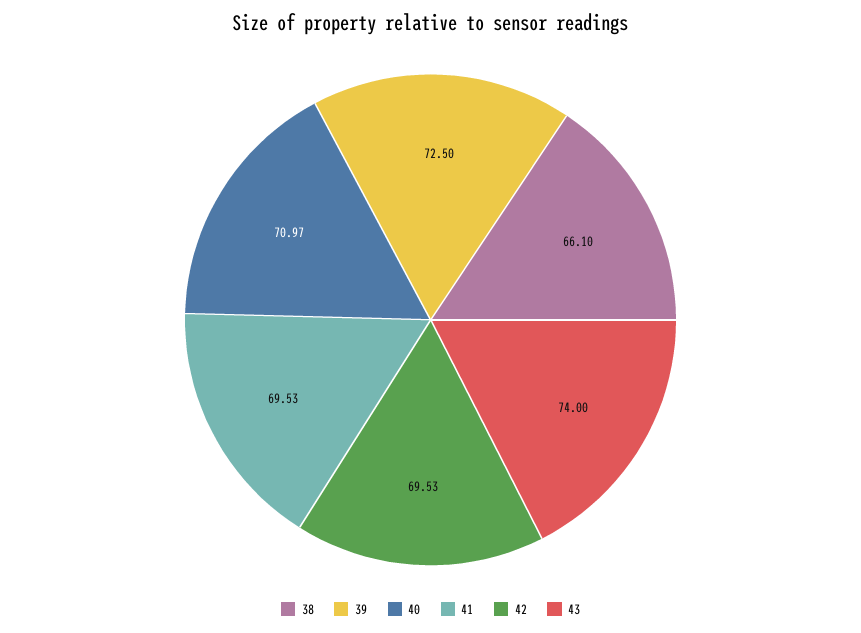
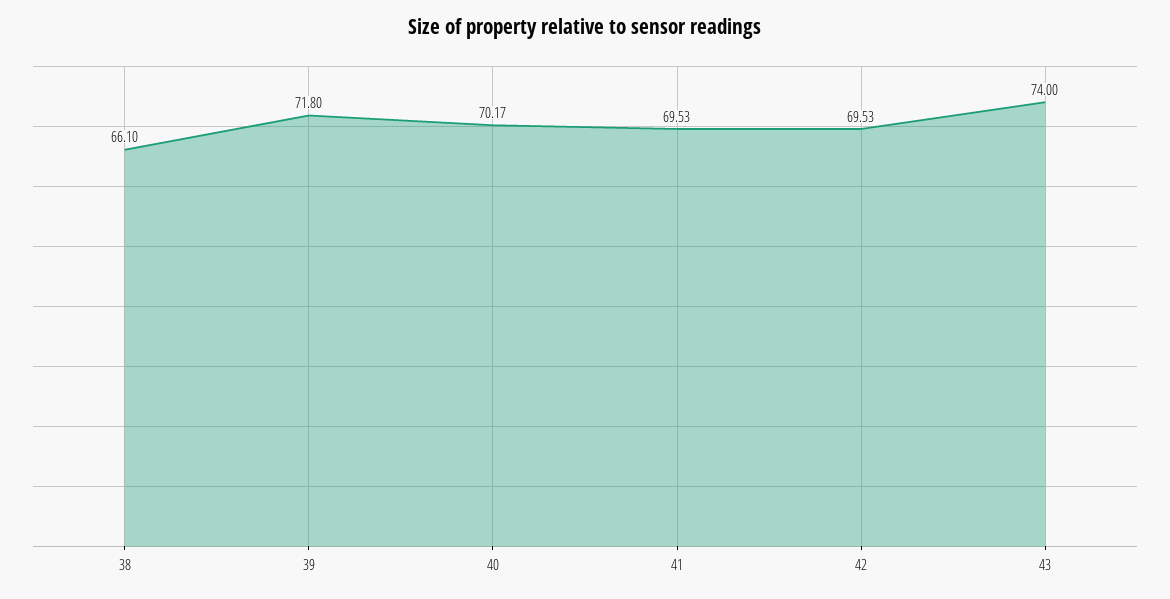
  {
    "38": 66.1,
-   "39": 72.5,
+   "39": 71.8,
-   "40": 70.97,
+   "40": 70.17,
    "41": 69.53,
    "42": 69.53,
    "43": 74
  }

